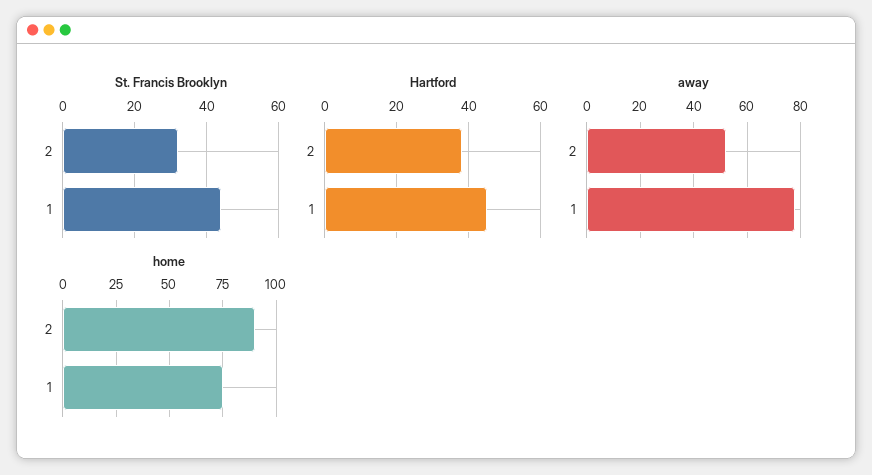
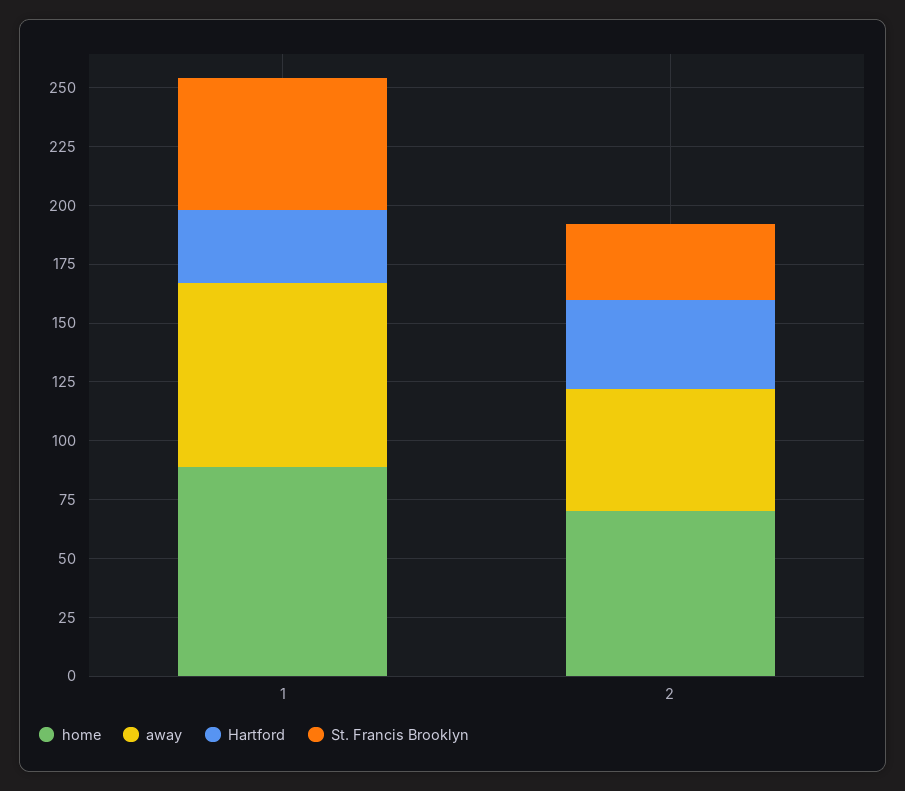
  {
    "St. Francis Brooklyn": {
      "2": 30,
-     "1": 45
+     "1": 55
    },
    "Hartford": {
      "2": 40,
-     "1": 45
+     "1": 30
    },
    "away": {
      "2": 50,
      "1": 80
    },
    "home": {
-     "2": 90,
+     "2": 70,
-     "1": 75
+     "1": 90
    }
  }

